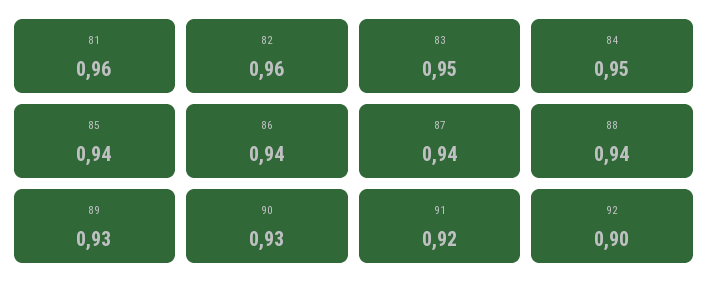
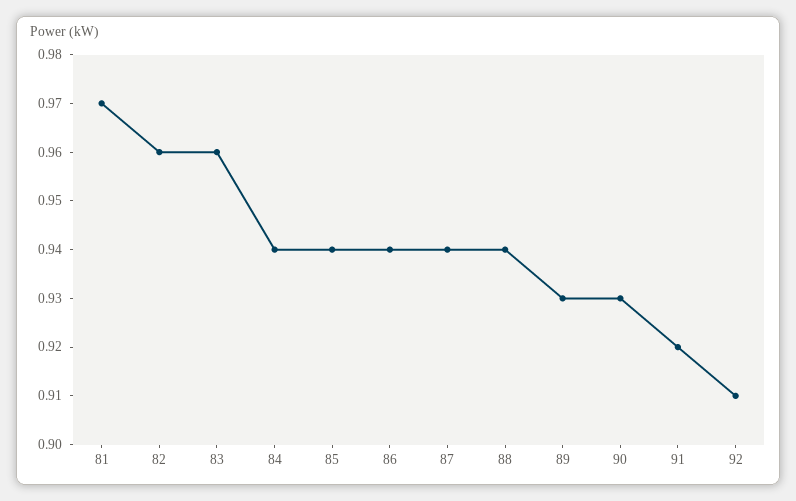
  {
-   "81": 0.96,
+   "81": 0.97,
    "82": 0.96,
-   "83": 0.95,
+   "83": 0.96,
-   "84": 0.95,
+   "84": 0.94,
    "85": 0.94,
    "86": 0.94,
    "87": 0.94,
    "88": 0.94,
    "89": 0.93,
    "90": 0.93,
    "91": 0.92,
-   "92": 0.9
+   "92": 0.91
  }

